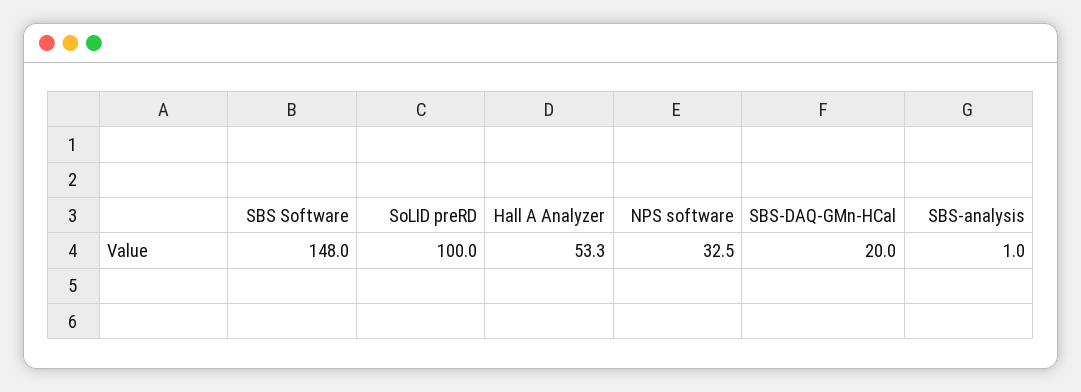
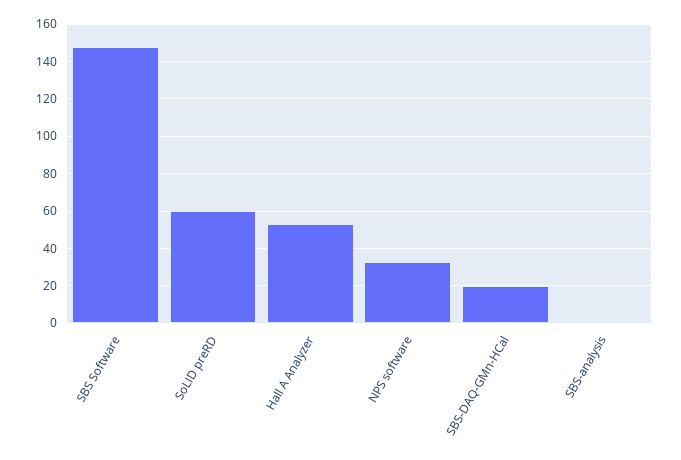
  {
    "SBS Software": 148,
-   "SoLID preRD": 100,
+   "SoLID preRD": 60,
    "Hall A Analyzer": 53.3,
    "NPS software": 32.5,
    "SBS-DAQ-GMn-HCal": 20,
    "SBS-analysis": 1
  }

